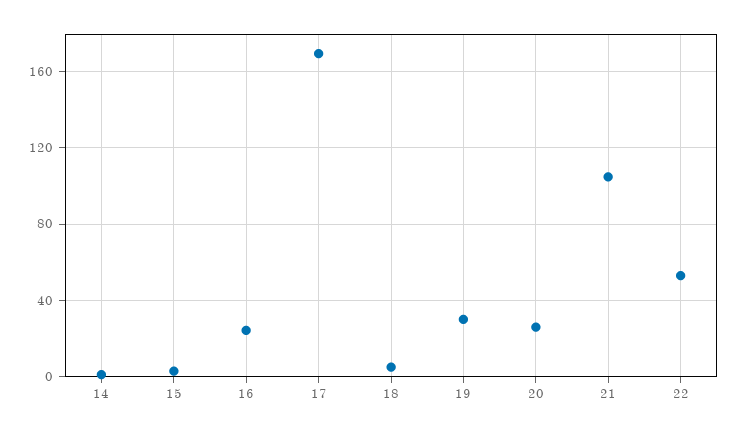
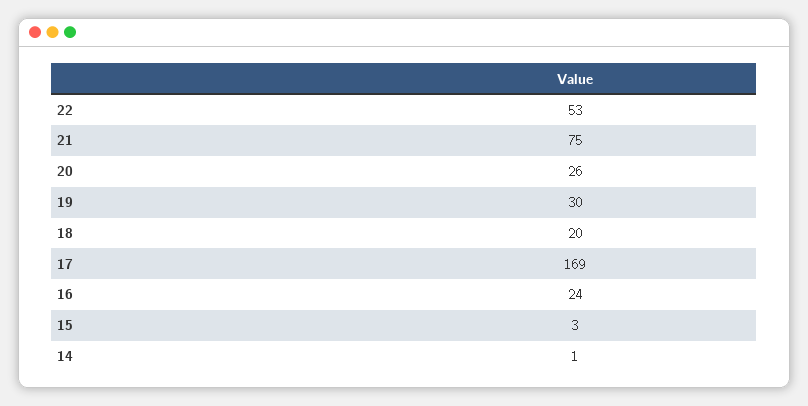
  {
    "14": 1,
    "15": 3,
    "16": 24,
    "17": 169,
-   "18": 5,
+   "18": 20,
    "19": 30,
    "20": 26,
-   "21": 105,
+   "21": 75,
    "22": 53
  }

